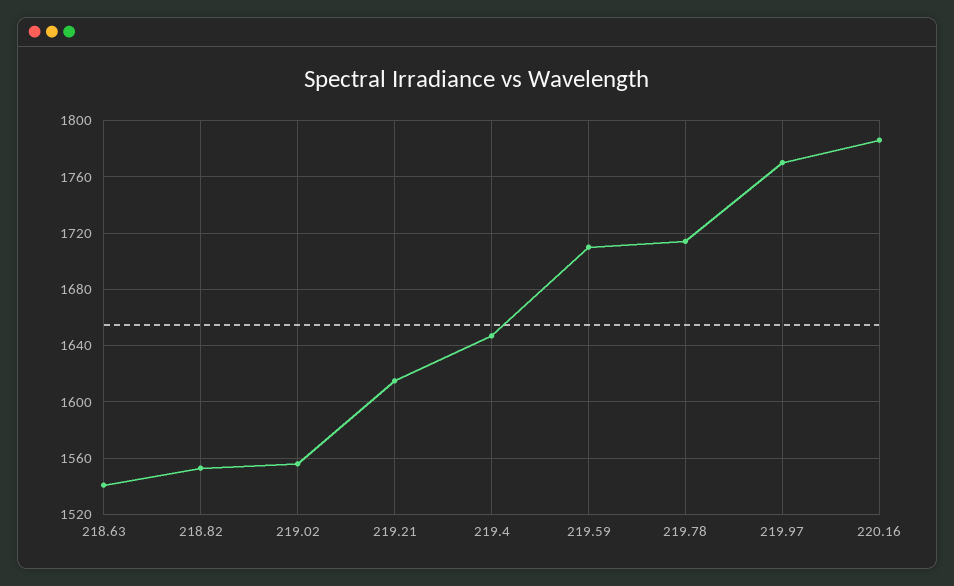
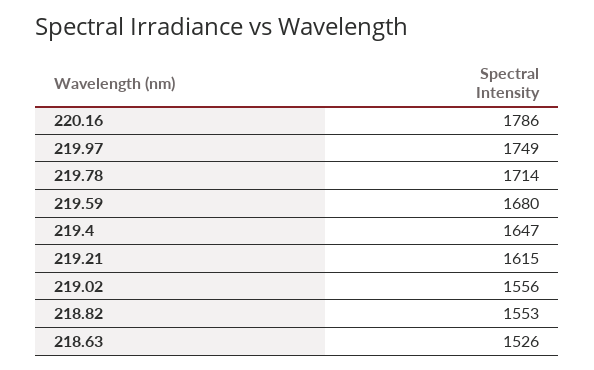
  {
-   "218.63": 1540,
+   "218.63": 1526,
    "218.82": 1553,
    "219.02": 1556,
    "219.21": 1615,
    "219.4": 1647,
-   "219.59": 1710,
+   "219.59": 1680,
    "219.78": 1714,
-   "219.97": 1770,
+   "219.97": 1749,
    "220.16": 1786
  }

